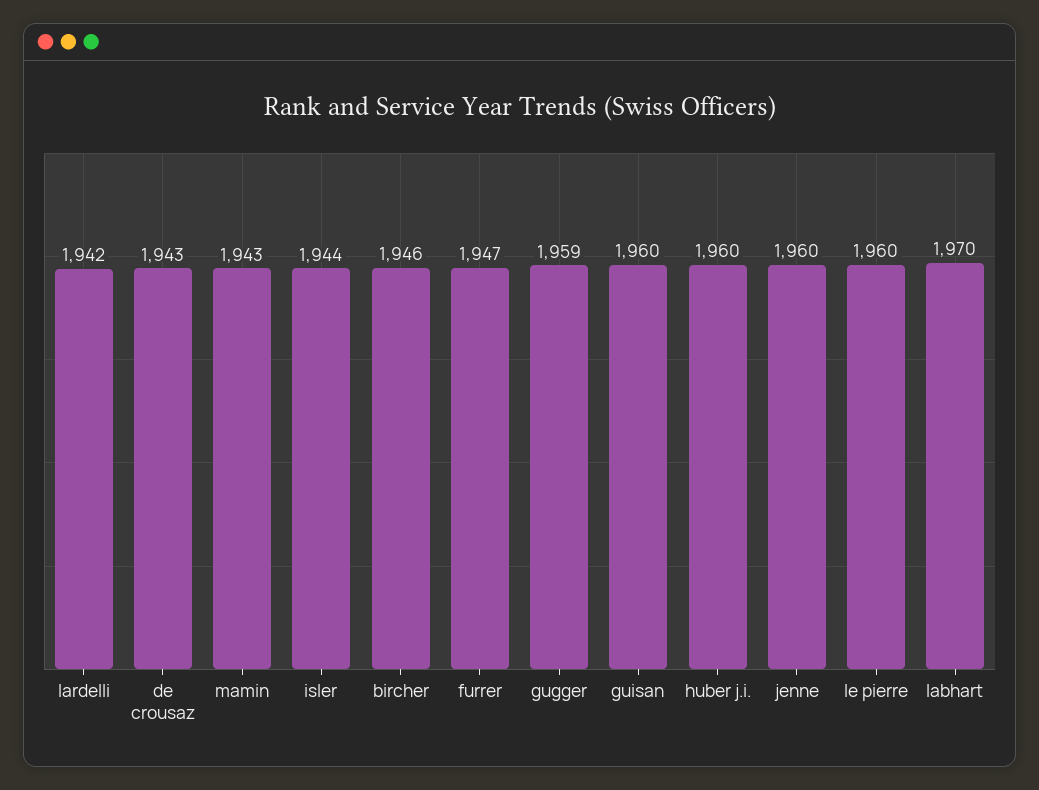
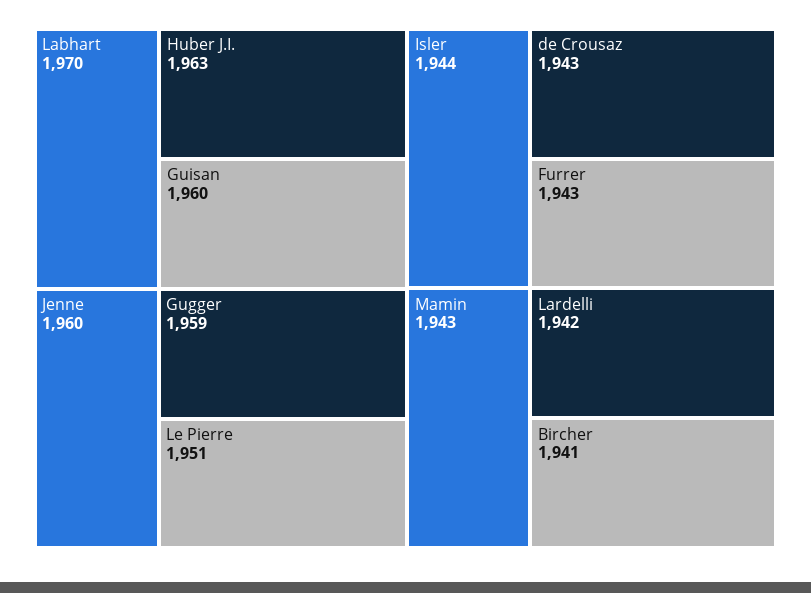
  {
    "lardelli": 1942,
    "de crousaz": 1943,
    "mamin": 1943,
    "isler": 1944,
-   "bircher": 1946,
+   "bircher": 1941,
-   "furrer": 1947,
+   "furrer": 1943,
    "gugger": 1959,
    "guisan": 1960,
-   "huber j.i.": 1960,
+   "huber j.i.": 1963,
    "jenne": 1960,
-   "le pierre": 1960,
+   "le pierre": 1951,
    "labhart": 1970
  }

